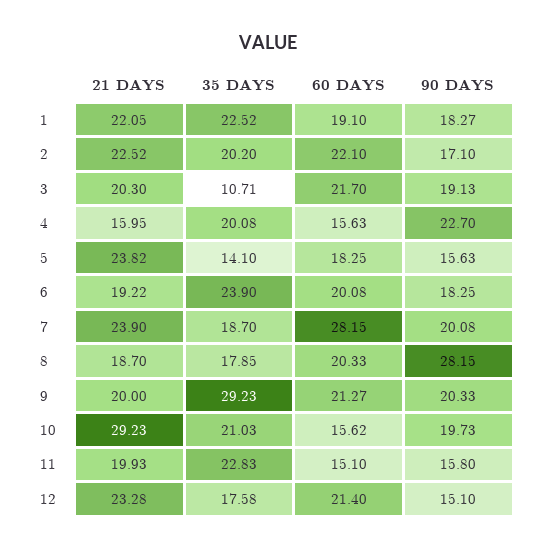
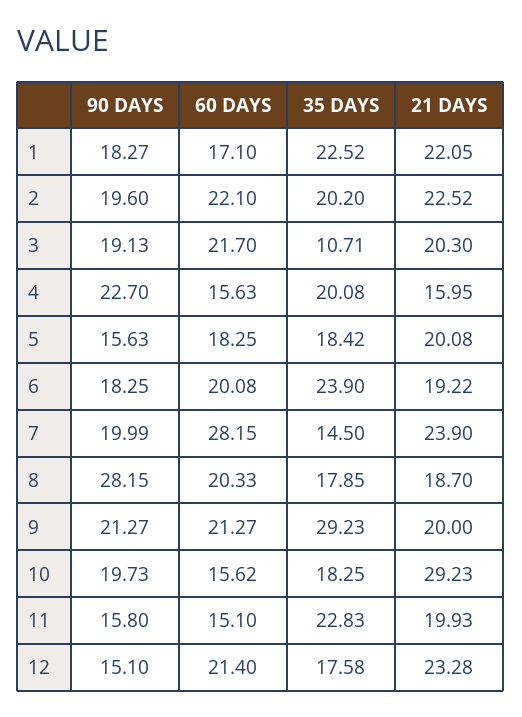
  {
    "21 DAYS": {
      "1": 22.05,
      "2": 22.52,
      "3": 20.3,
      "4": 15.95,
-     "5": 23.82,
+     "5": 20.08,
      "6": 19.22,
      "7": 23.9,
      "8": 18.7,
      "9": 20,
      "10": 29.23,
      "11": 19.93,
      "12": 23.28
    },
    "35 DAYS": {
      "1": 22.52,
      "2": 20.2,
      "3": 10.71,
      "4": 20.08,
-     "5": 14.1,
+     "5": 18.42,
      "6": 23.9,
-     "7": 18.7,
+     "7": 14.5,
      "8": 17.85,
      "9": 29.23,
-     "10": 21.03,
+     "10": 18.25,
      "11": 22.83,
      "12": 17.58
    },
    "60 DAYS": {
-     "1": 19.1,
+     "1": 17.1,
      "2": 22.1,
      "3": 21.7,
      "4": 15.63,
      "5": 18.25,
      "6": 20.08,
      "7": 28.15,
      "8": 20.33,
      "9": 21.27,
      "10": 15.62,
      "11": 15.1,
      "12": 21.4
    },
    "90 DAYS": {
      "1": 18.27,
-     "2": 17.1,
+     "2": 19.6,
      "3": 19.13,
      "4": 22.7,
      "5": 15.63,
      "6": 18.25,
-     "7": 20.08,
+     "7": 19.99,
      "8": 28.15,
-     "9": 20.33,
+     "9": 21.27,
      "10": 19.73,
      "11": 15.8,
      "12": 15.1
    }
  }

